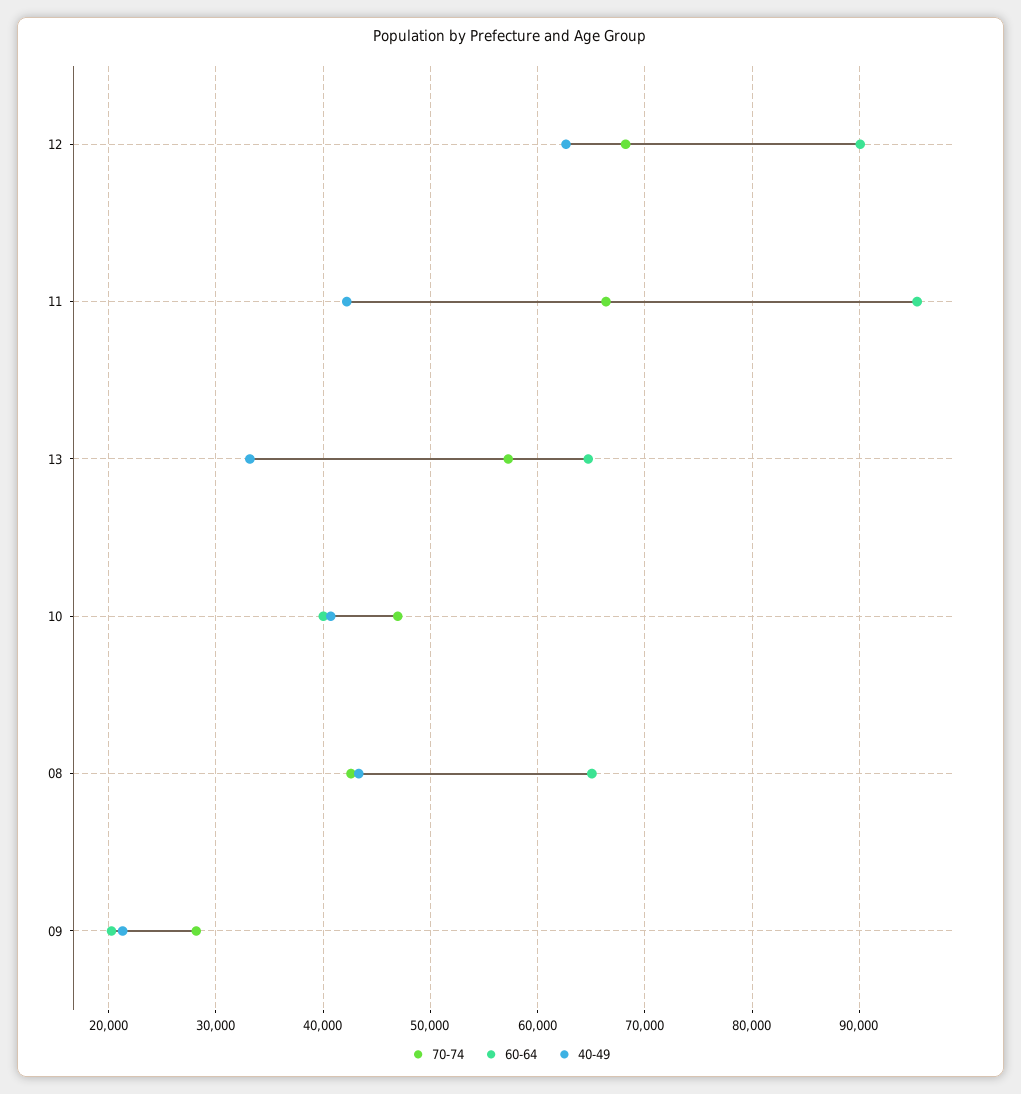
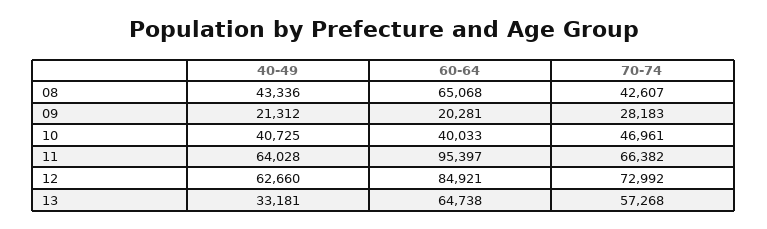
  {
    "70-74": {
-     "12": 68000,
+     "12": 72992,
      "11": 66382,
      "13": 57268,
      "10": 46961,
      "08": 42607,
      "09": 28183
    },
    "60-64": {
-     "12": 90000,
+     "12": 84921,
      "11": 95397,
      "13": 64738,
      "10": 40033,
      "08": 65068,
      "09": 20281
    },
    "40-49": {
      "12": 62660,
-     "11": 42000,
+     "11": 64028,
      "13": 33181,
      "10": 40725,
      "08": 43336,
      "09": 21312
    }
  }

